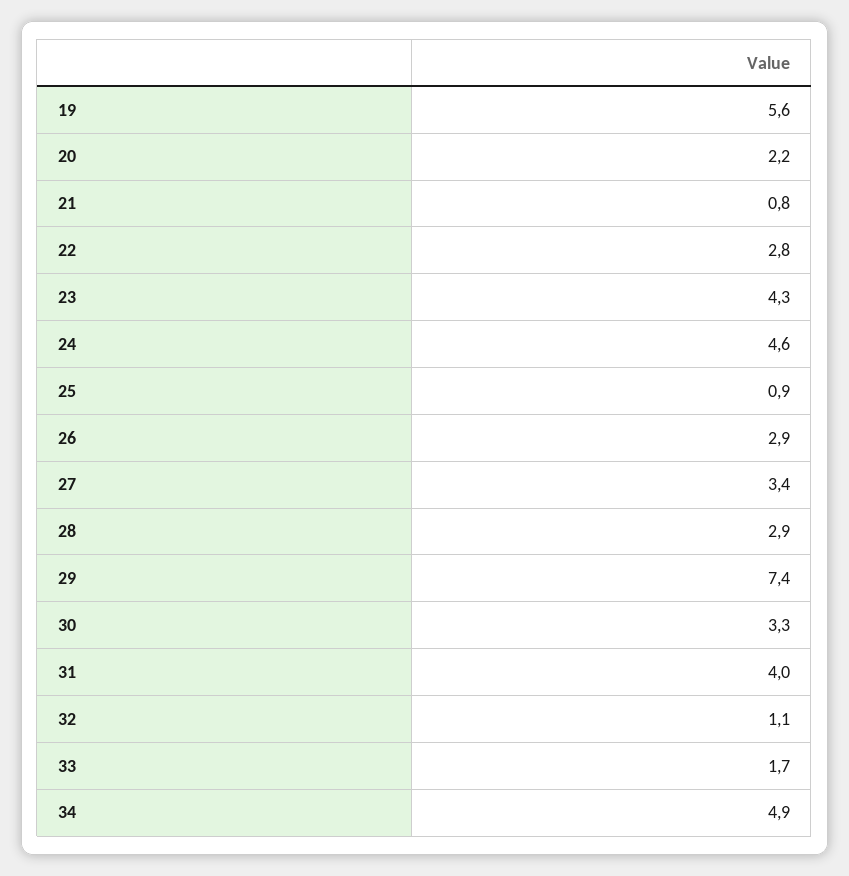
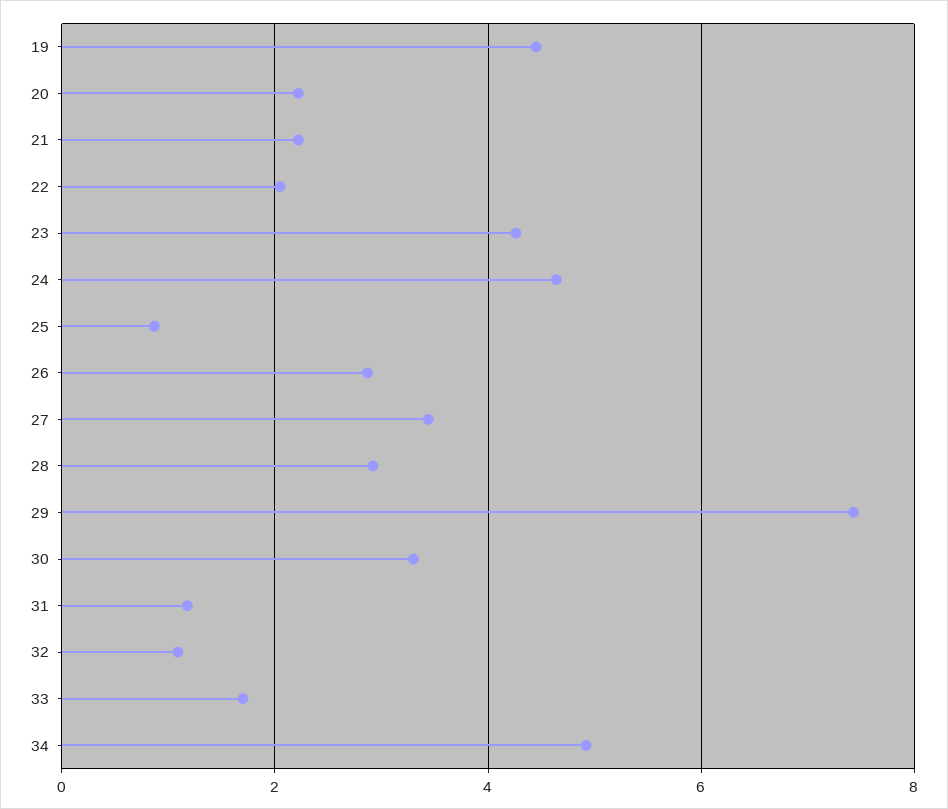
  {
-   "19": 5.6,
+   "19": 4.4,
    "20": 2.2,
-   "21": 0.8,
+   "21": 2.2,
-   "22": 2.8,
+   "22": 2,
    "23": 4.3,
    "24": 4.6,
    "25": 0.9,
    "26": 2.9,
    "27": 3.4,
    "28": 2.9,
    "29": 7.4,
    "30": 3.3,
-   "31": 4,
+   "31": 1.2,
    "32": 1.1,
    "33": 1.7,
    "34": 4.9
  }

